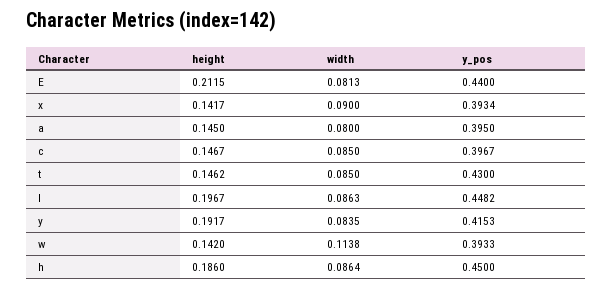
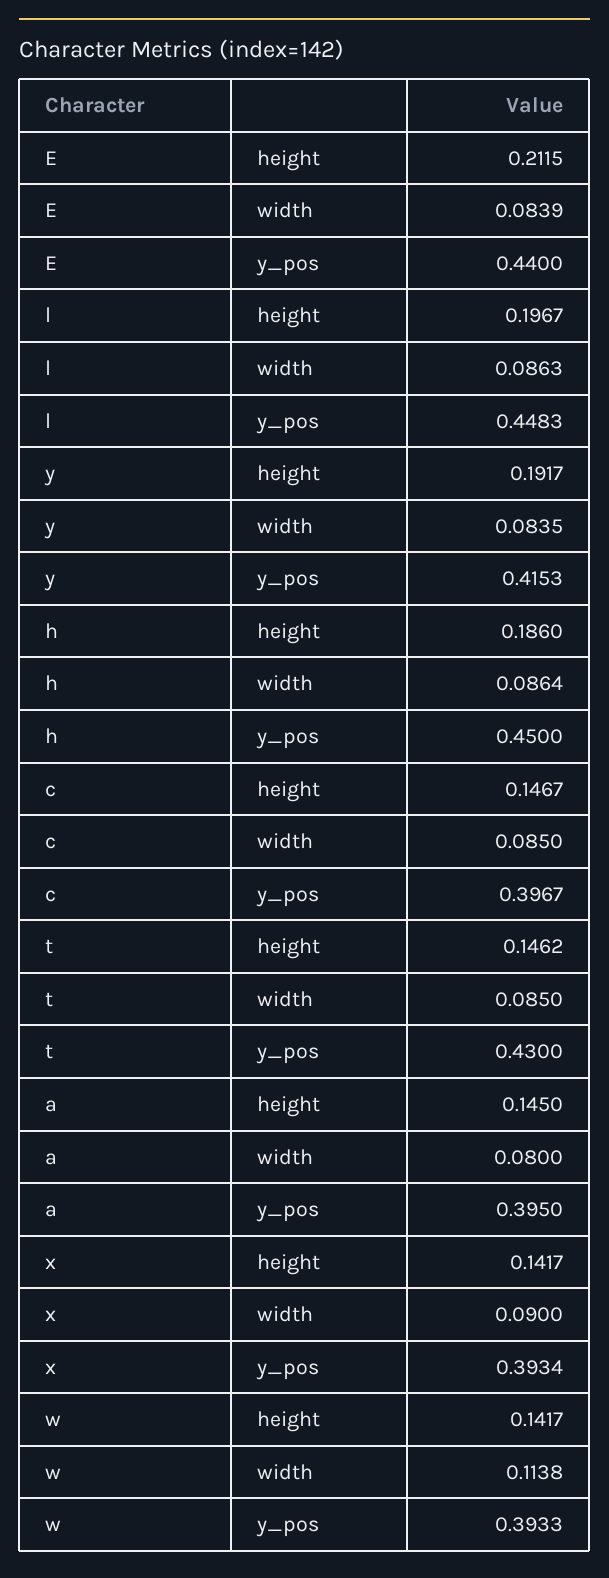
  {
    "height": {
      "E": 0.2115,
      "x": 0.1417,
      "a": 0.145,
      "c": 0.1467,
      "t": 0.1462,
      "l": 0.1967,
      "y": 0.1917,
-     "w": 0.142,
+     "w": 0.1417,
      "h": 0.186
    },
    "width": {
-     "E": 0.0813,
+     "E": 0.0839,
      "x": 0.09,
      "a": 0.08,
      "c": 0.085,
      "t": 0.085,
      "l": 0.0863,
      "y": 0.0835,
      "w": 0.1138,
      "h": 0.0864
    },
    "y_pos": {
      "E": 0.44,
      "x": 0.3934,
      "a": 0.395,
      "c": 0.3967,
      "t": 0.43,
-     "l": 0.4482,
+     "l": 0.4483,
      "y": 0.4153,
      "w": 0.3933,
      "h": 0.45
    }
  }

